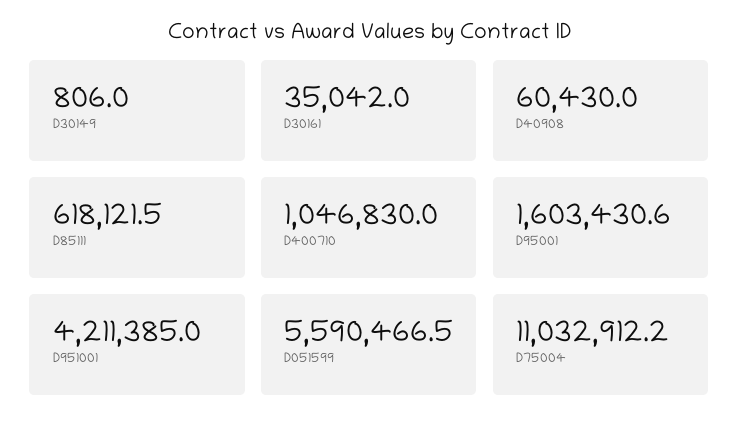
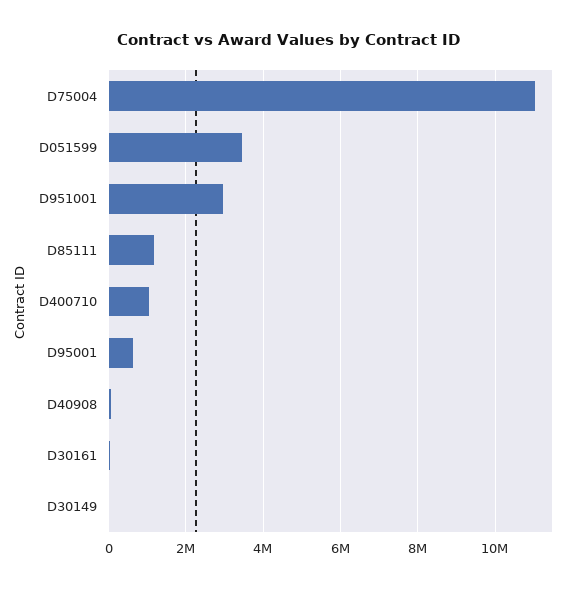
  {
    "D30149": 806,
    "D30161": 35042,
    "D40908": 60430,
-   "D85111": 618121.5,
+   "D85111": 1200000,
    "D400710": 1046830,
-   "D95001": 1603430.6,
+   "D95001": 600000,
-   "D951001": 4211385,
+   "D951001": 3000000,
-   "D051599": 5590466.5,
+   "D051599": 3400000,
    "D75004": 11032912.2
  }

